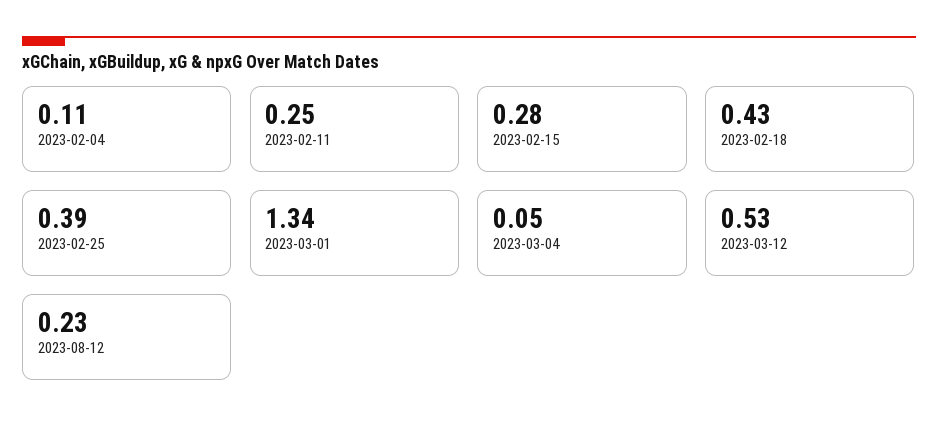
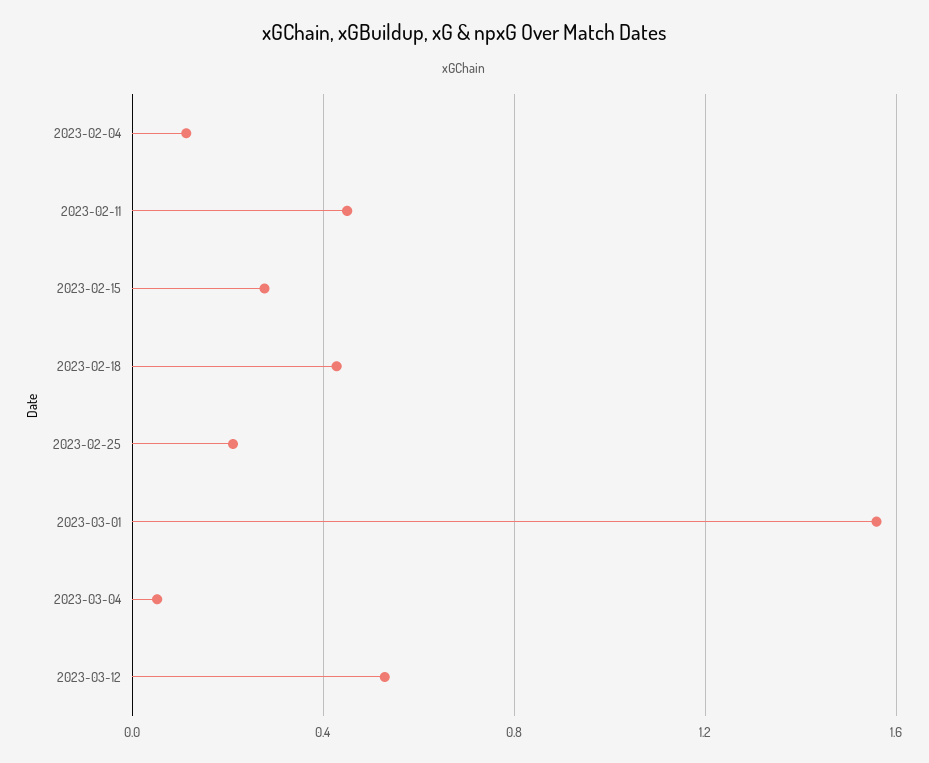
  {
    "2023-02-04": 0.11,
-   "2023-02-11": 0.25,
+   "2023-02-11": 0.45,
    "2023-02-15": 0.28,
    "2023-02-18": 0.43,
-   "2023-02-25": 0.39,
+   "2023-02-25": 0.2,
-   "2023-03-01": 1.34,
+   "2023-03-01": 1.55,
    "2023-03-04": 0.05,
-   "2023-03-12": 0.53,
+   "2023-03-12": 0.53
-   "2023-08-12": 0.23
  }

